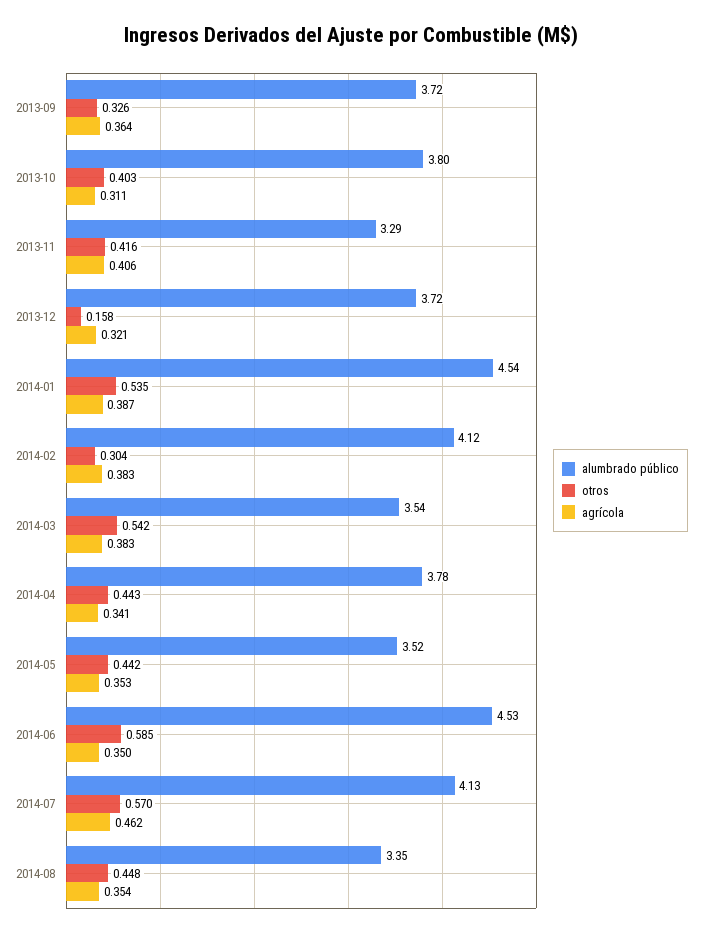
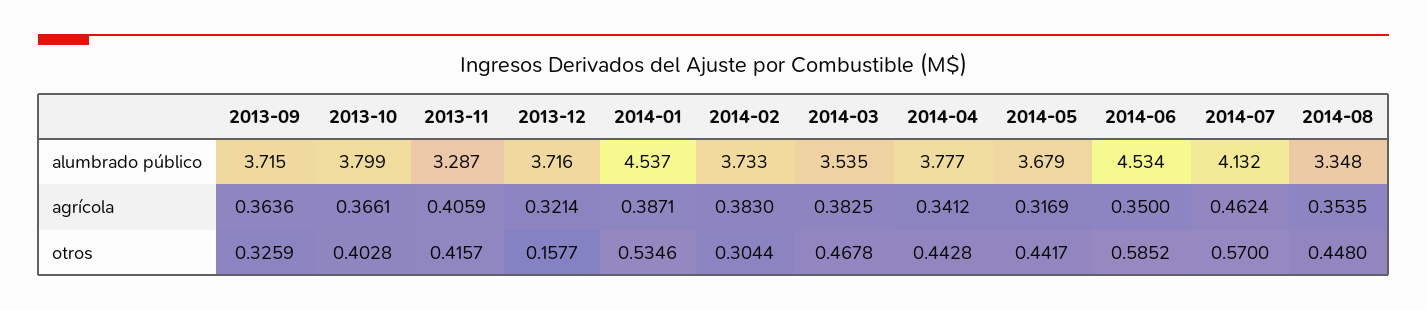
  {
    "alumbrado público": {
      "2013-09": 3.715,
      "2013-10": 3.799,
      "2013-11": 3.287,
      "2013-12": 3.716,
      "2014-01": 4.537,
-     "2014-02": 4.12,
+     "2014-02": 3.733,
      "2014-03": 3.535,
      "2014-04": 3.777,
-     "2014-05": 3.52,
+     "2014-05": 3.679,
      "2014-06": 4.534,
      "2014-07": 4.132,
      "2014-08": 3.348
    },
    "otros": {
      "2013-09": 0.3259,
      "2013-10": 0.4028,
      "2013-11": 0.4157,
      "2013-12": 0.1577,
      "2014-01": 0.5346,
      "2014-02": 0.3044,
-     "2014-03": 0.542,
+     "2014-03": 0.4678,
      "2014-04": 0.4428,
      "2014-05": 0.4417,
      "2014-06": 0.5852,
      "2014-07": 0.57,
      "2014-08": 0.448
    },
    "agrícola": {
      "2013-09": 0.3636,
-     "2013-10": 0.311,
+     "2013-10": 0.3661,
      "2013-11": 0.4059,
      "2013-12": 0.3214,
      "2014-01": 0.3871,
      "2014-02": 0.383,
      "2014-03": 0.3825,
      "2014-04": 0.3412,
-     "2014-05": 0.353,
+     "2014-05": 0.3169,
      "2014-06": 0.35,
      "2014-07": 0.4624,
      "2014-08": 0.3535
    }
  }

